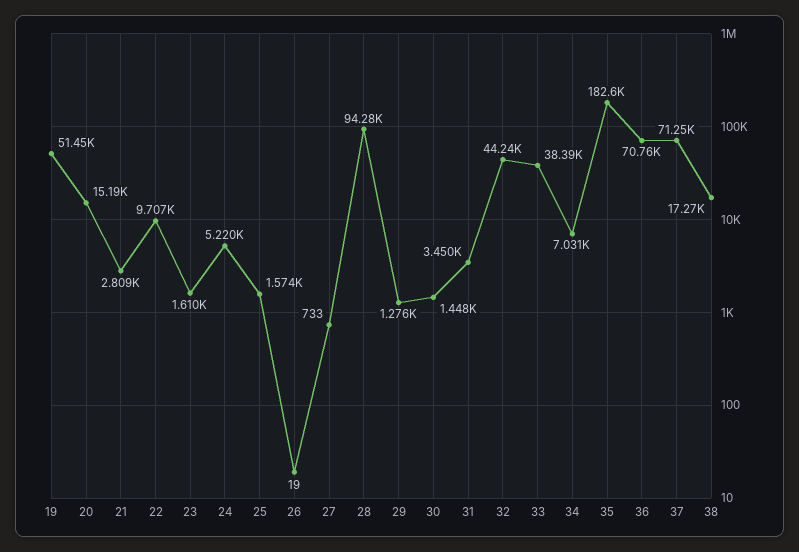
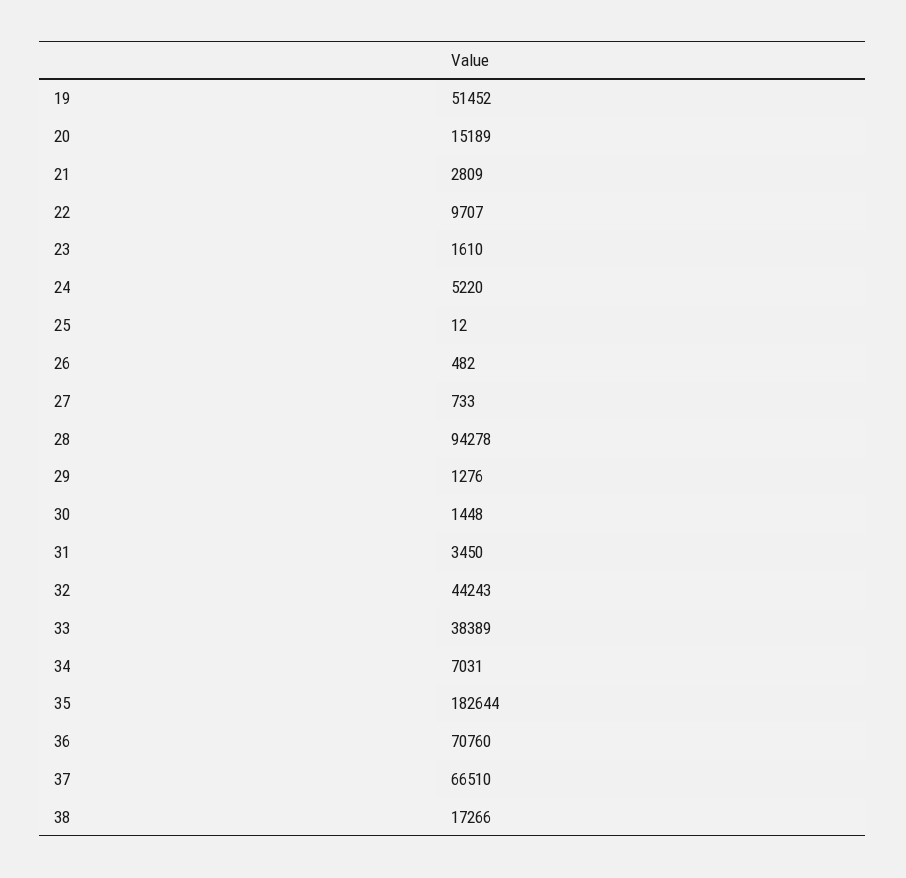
  {
    "19": 51452,
    "20": 15189,
    "21": 2809,
    "22": 9707,
    "23": 1610,
    "24": 5220,
-   "25": 1574,
+   "25": 12,
-   "26": 19,
+   "26": 482,
    "27": 733,
    "28": 94278,
    "29": 1276,
    "30": 1448,
    "31": 3450,
    "32": 44243,
    "33": 38389,
    "34": 7031,
    "35": 182644,
    "36": 70760,
-   "37": 71250,
+   "37": 66510,
    "38": 17266
  }

